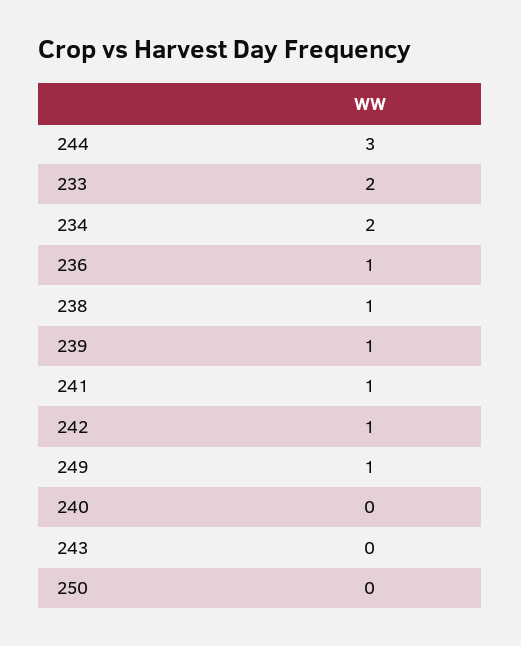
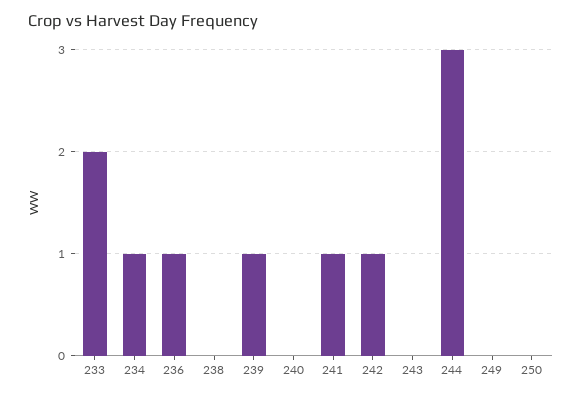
  {
    "244": 3,
    "233": 2,
-   "234": 2,
+   "234": 1,
    "236": 1,
-   "238": 1,
+   "238": 0,
    "239": 1,
    "241": 1,
    "242": 1,
-   "249": 1,
+   "249": 0,
    "240": 0,
    "243": 0,
    "250": 0
  }

